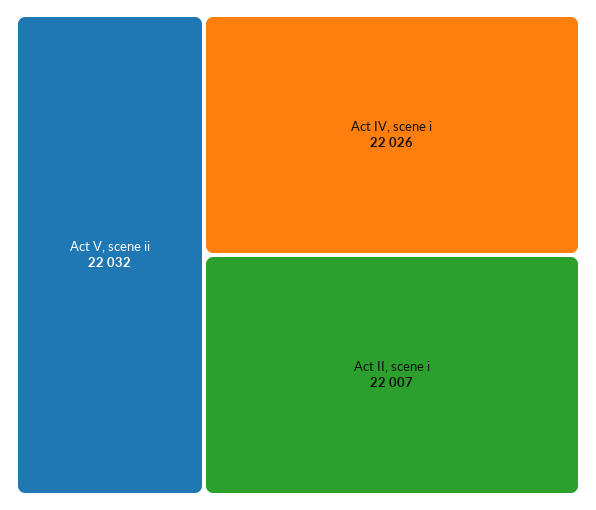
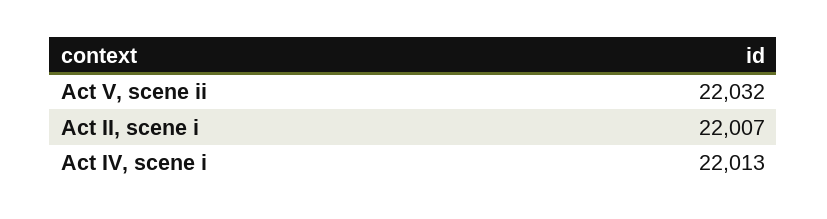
  {
    "Act V, scene ii": 22032,
-   "Act IV, scene i": 22026,
+   "Act IV, scene i": 22013,
    "Act II, scene i": 22007
  }

